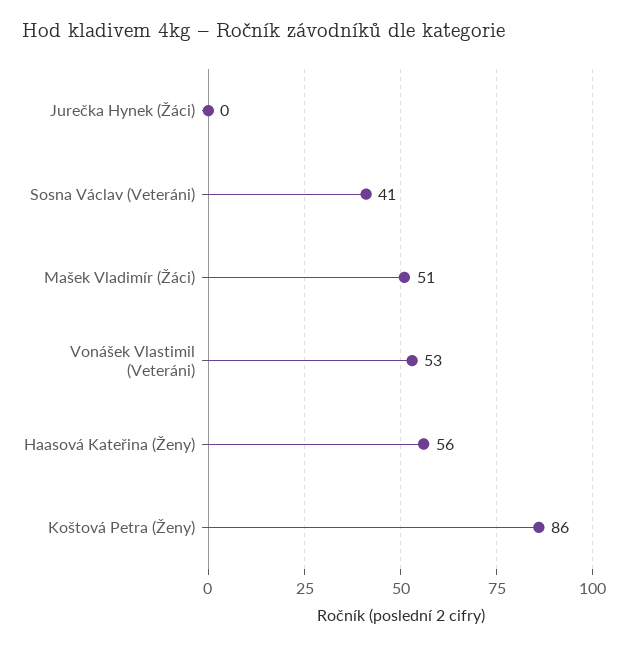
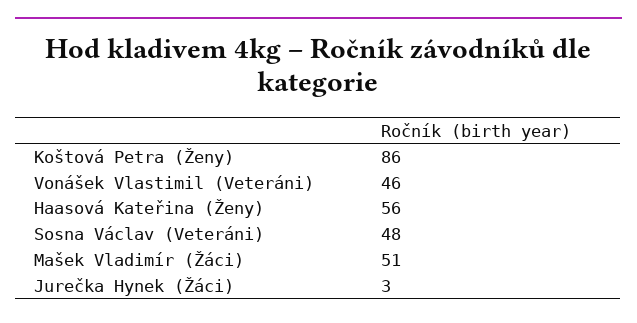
  {
-   "Jurečka Hynek (Žáci)": 0,
+   "Jurečka Hynek (Žáci)": 3,
-   "Sosna Václav (Veteráni)": 41,
+   "Sosna Václav (Veteráni)": 48,
    "Mašek Vladimír (Žáci)": 51,
-   "Vonášek Vlastimil (Veteráni)": 53,
+   "Vonášek Vlastimil (Veteráni)": 46,
    "Haasová Kateřina (Ženy)": 56,
    "Koštová Petra (Ženy)": 86
  }

